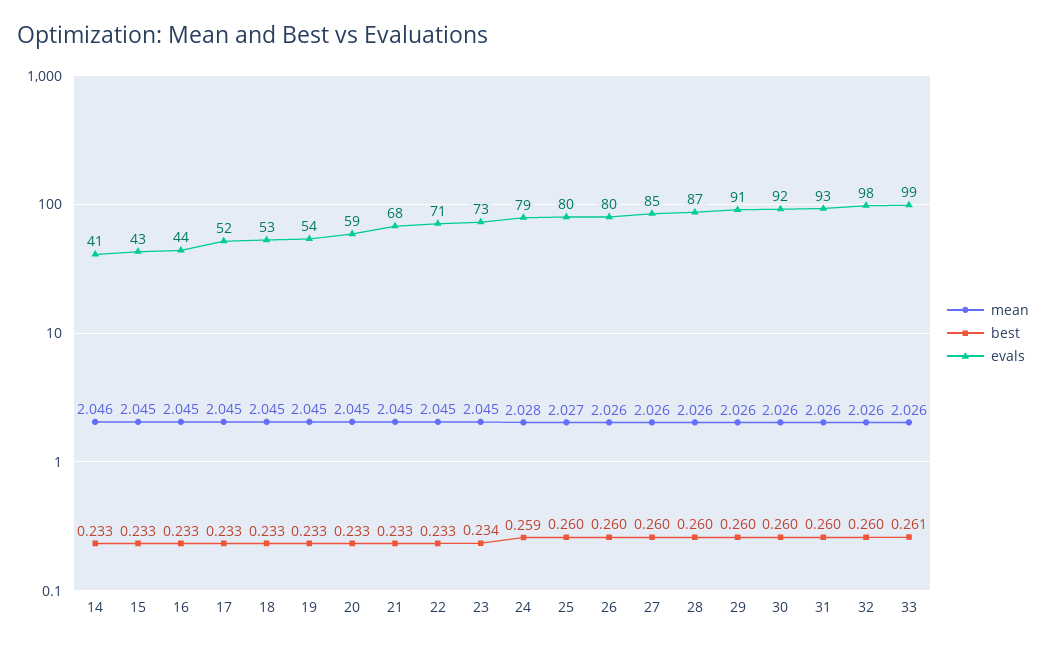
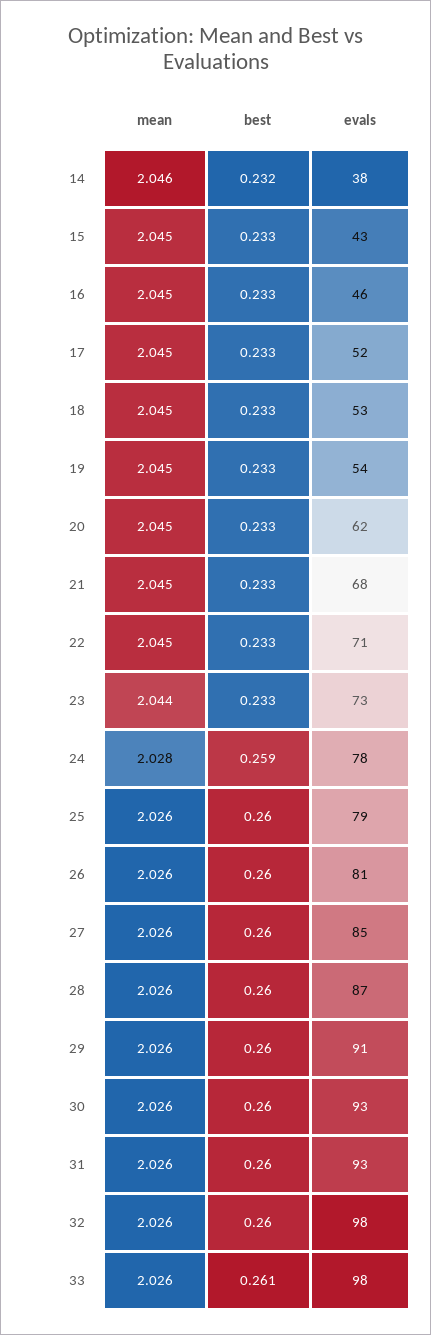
  {
    "mean": {
      "14": 2.046,
      "15": 2.045,
      "16": 2.045,
      "17": 2.045,
      "18": 2.045,
      "19": 2.045,
      "20": 2.045,
      "21": 2.045,
      "22": 2.045,
-     "23": 2.045,
+     "23": 2.044,
      "24": 2.028,
-     "25": 2.027,
+     "25": 2.026,
      "26": 2.026,
      "27": 2.026,
      "28": 2.026,
      "29": 2.026,
      "30": 2.026,
      "31": 2.026,
      "32": 2.026,
      "33": 2.026
    },
    "best": {
-     "14": 0.233,
+     "14": 0.232,
      "15": 0.233,
      "16": 0.233,
      "17": 0.233,
      "18": 0.233,
      "19": 0.233,
      "20": 0.233,
      "21": 0.233,
      "22": 0.233,
-     "23": 0.234,
+     "23": 0.233,
      "24": 0.259,
      "25": 0.26,
      "26": 0.26,
      "27": 0.26,
      "28": 0.26,
      "29": 0.26,
      "30": 0.26,
      "31": 0.26,
      "32": 0.26,
      "33": 0.261
    },
    "evals": {
-     "14": 41,
+     "14": 38,
      "15": 43,
-     "16": 44,
+     "16": 46,
      "17": 52,
      "18": 53,
      "19": 54,
-     "20": 59,
+     "20": 62,
      "21": 68,
      "22": 71,
      "23": 73,
-     "24": 79,
+     "24": 78,
-     "25": 80,
+     "25": 79,
-     "26": 80,
+     "26": 81,
      "27": 85,
      "28": 87,
      "29": 91,
-     "30": 92,
+     "30": 93,
      "31": 93,
      "32": 98,
-     "33": 99
+     "33": 98
    }
  }

